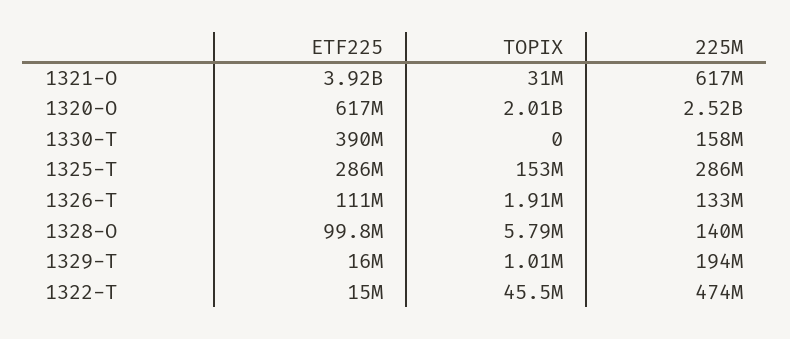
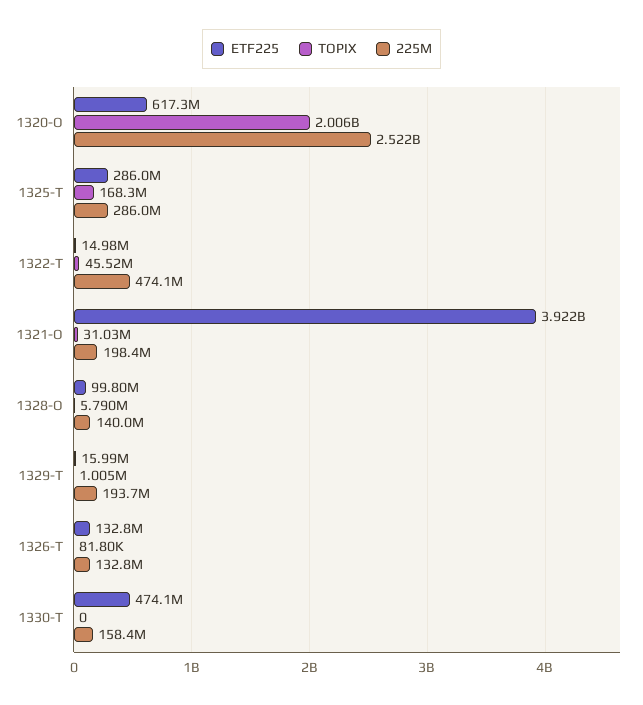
  {
    "ETF225": {
      "1321-O": 3922000000,
      "1320-O": 617300000,
-     "1330-T": 390000000,
+     "1330-T": 474100000,
      "1325-T": 286000000,
-     "1326-T": 111000000,
+     "1326-T": 132800000,
      "1328-O": 99800000,
      "1329-T": 15990000,
      "1322-T": 14980000
    },
    "TOPIX": {
      "1321-O": 31030000,
      "1320-O": 2006000000,
      "1330-T": 0,
-     "1325-T": 153000000,
+     "1325-T": 168300000,
-     "1326-T": 1910000,
+     "1326-T": 81800,
      "1328-O": 5790000,
      "1329-T": 1005000,
      "1322-T": 45520000
    },
    "225M": {
-     "1321-O": 617000000,
+     "1321-O": 198400000,
      "1320-O": 2522000000,
      "1330-T": 158400000,
      "1325-T": 286000000,
      "1326-T": 132800000,
      "1328-O": 140000000,
      "1329-T": 193700000,
      "1322-T": 474100000
    }
  }

